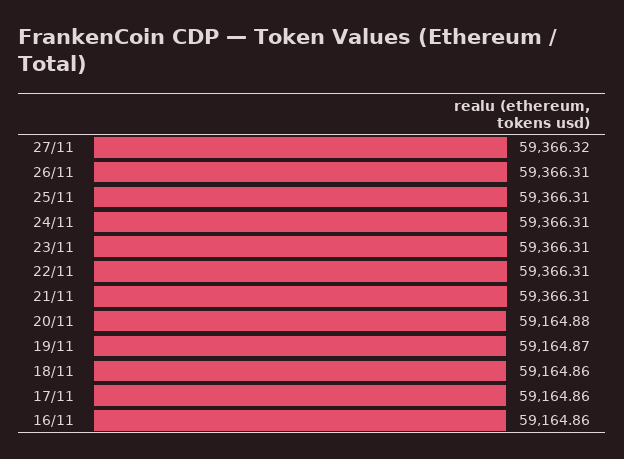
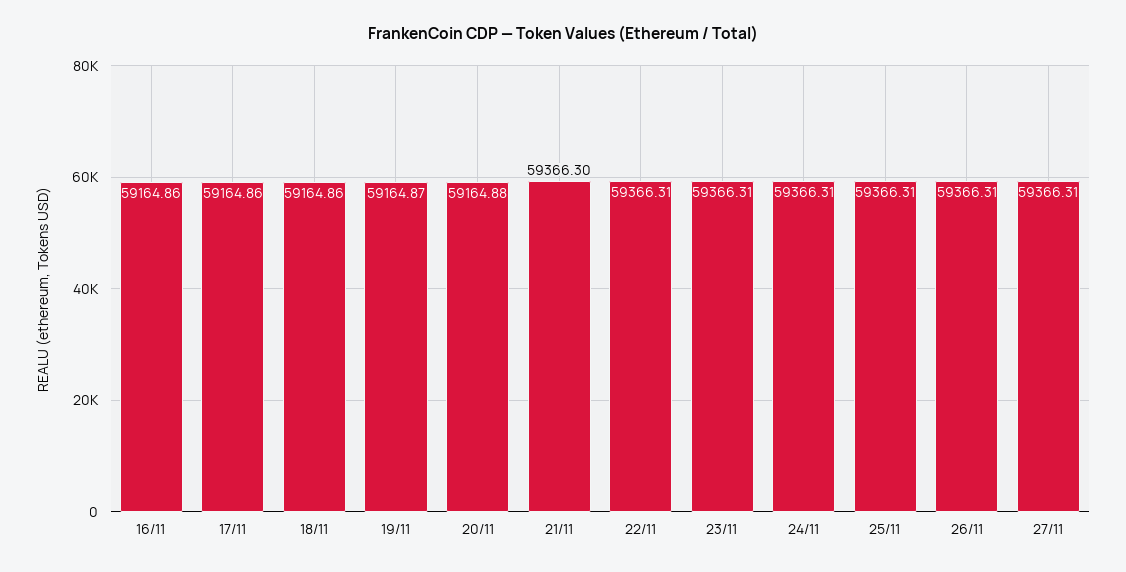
  {
-   "27/11": 59366.32,
+   "27/11": 59366.31,
    "26/11": 59366.31,
    "25/11": 59366.31,
    "24/11": 59366.31,
    "23/11": 59366.31,
    "22/11": 59366.31,
-   "21/11": 59366.31,
+   "21/11": 59366.3,
    "20/11": 59164.88,
    "19/11": 59164.87,
    "18/11": 59164.86,
    "17/11": 59164.86,
    "16/11": 59164.86
  }

